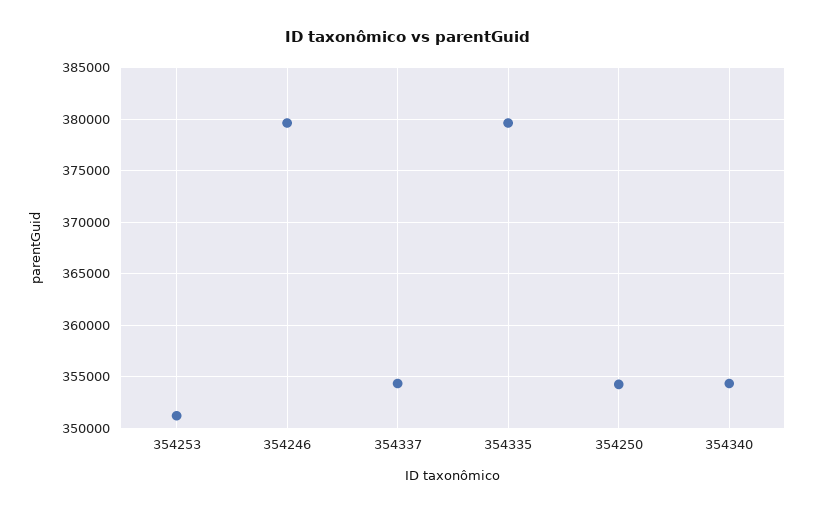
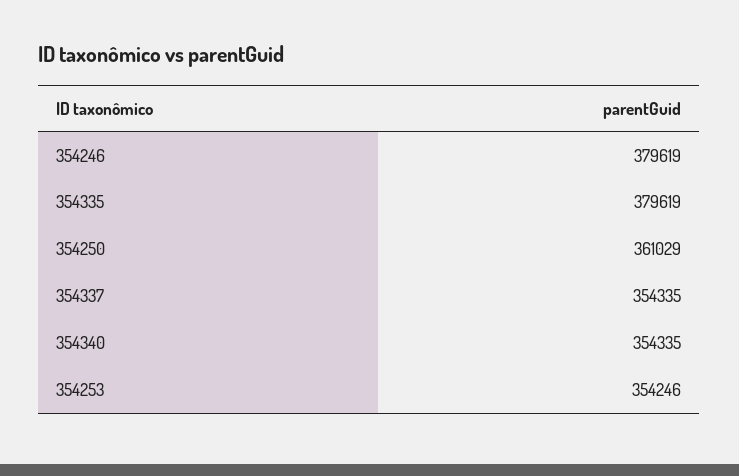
  {
-   "354253": 351000,
+   "354253": 354246,
    "354246": 379619,
    "354337": 354335,
    "354335": 379619,
-   "354250": 354000,
+   "354250": 361029,
    "354340": 354335
  }

